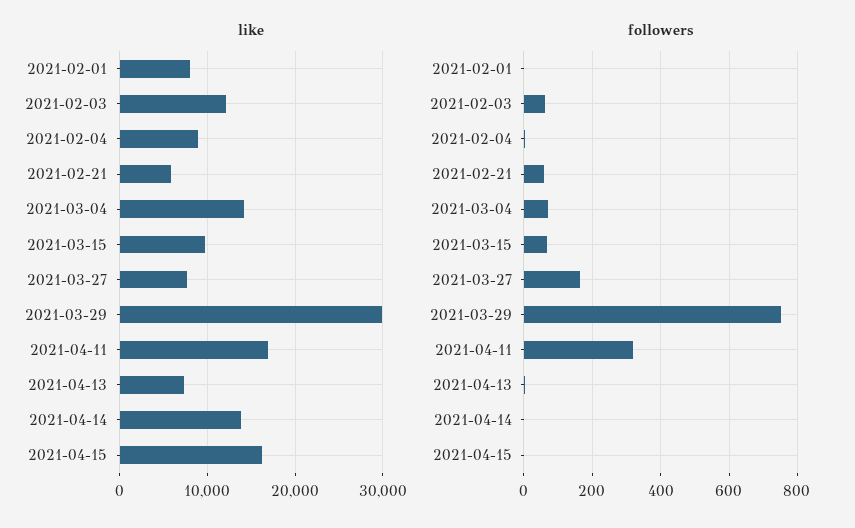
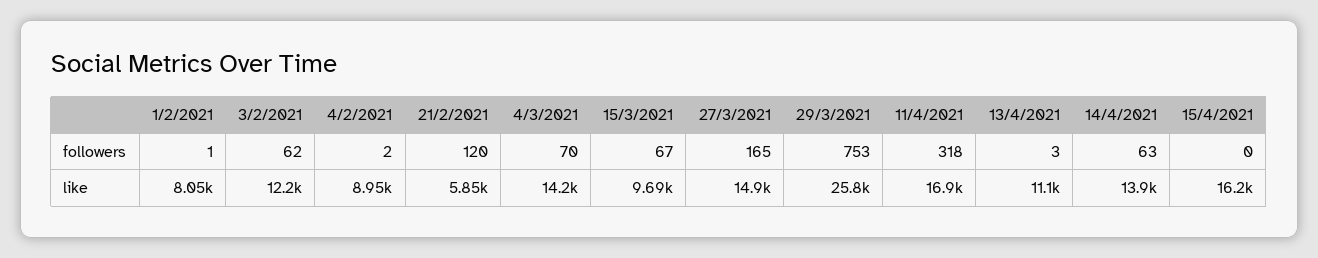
  {
    "like": {
      "2021-02-01": 8050,
      "2021-02-03": 12200,
      "2021-02-04": 8950,
      "2021-02-21": 5850,
      "2021-03-04": 14200,
      "2021-03-15": 9690,
-     "2021-03-27": 8000,
+     "2021-03-27": 14900,
-     "2021-03-29": 30000,
+     "2021-03-29": 25800,
      "2021-04-11": 16900,
-     "2021-04-13": 7000,
+     "2021-04-13": 11100,
      "2021-04-14": 13900,
      "2021-04-15": 16200
    },
    "followers": {
      "2021-02-01": 1,
      "2021-02-03": 62,
      "2021-02-04": 2,
-     "2021-02-21": 60,
+     "2021-02-21": 120,
      "2021-03-04": 70,
      "2021-03-15": 67,
      "2021-03-27": 165,
      "2021-03-29": 753,
      "2021-04-11": 318,
      "2021-04-13": 3,
-     "2021-04-14": 0,
+     "2021-04-14": 63,
      "2021-04-15": 0
    }
  }

